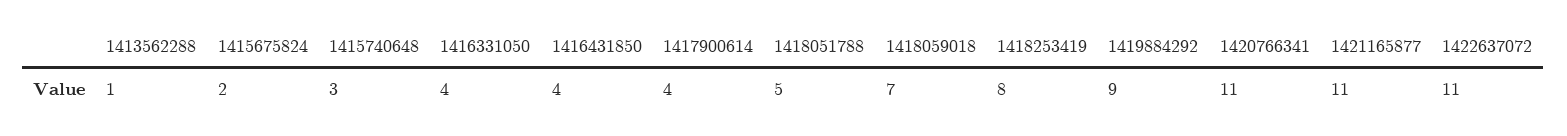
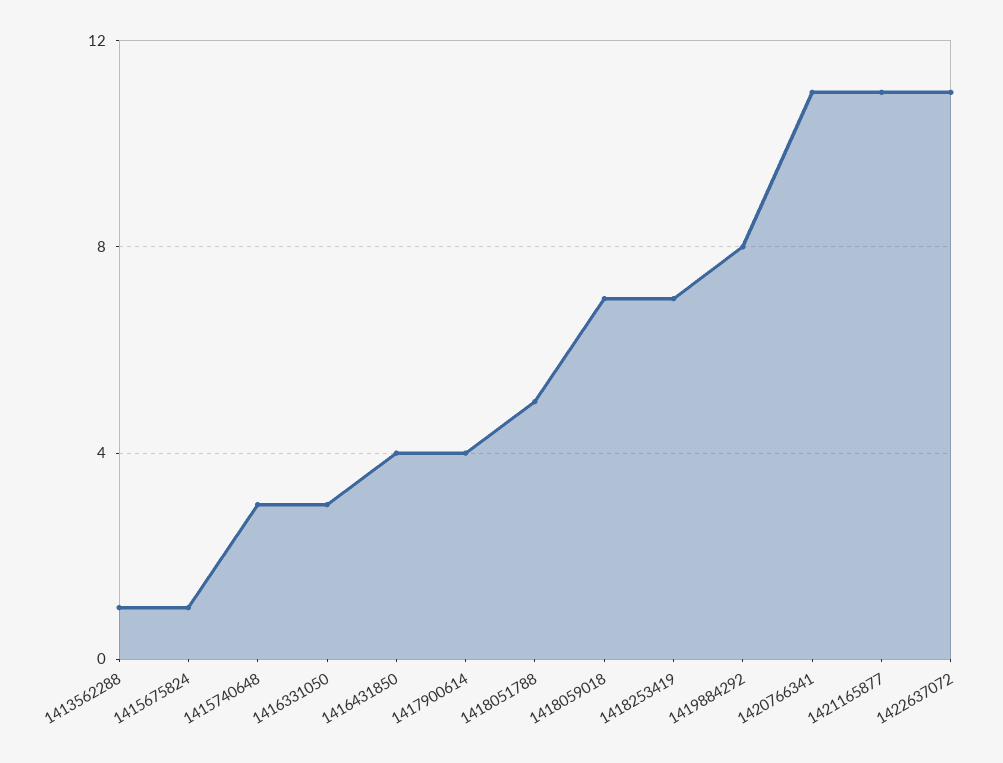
  {
    "1413562288": 1,
-   "1415675824": 2,
+   "1415675824": 1,
    "1415740648": 3,
-   "1416331050": 4,
+   "1416331050": 3,
    "1416431850": 4,
    "1417900614": 4,
    "1418051788": 5,
    "1418059018": 7,
-   "1418253419": 8,
+   "1418253419": 7,
-   "1419884292": 9,
+   "1419884292": 8,
    "1420766341": 11,
    "1421165877": 11,
    "1422637072": 11
  }

